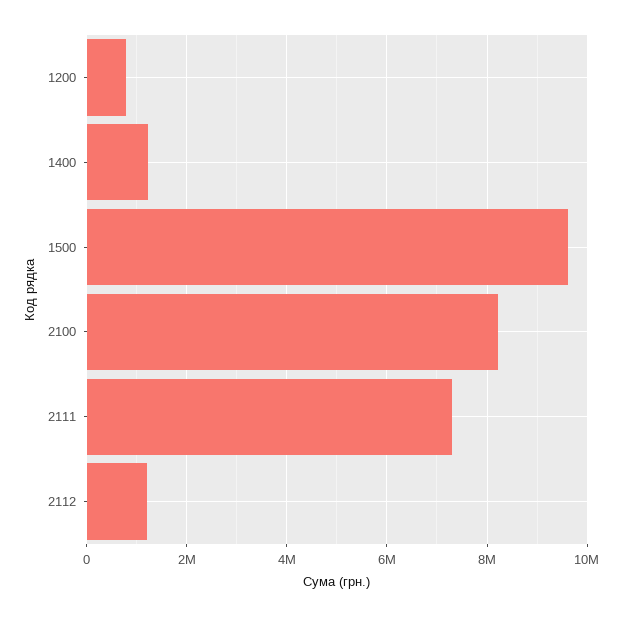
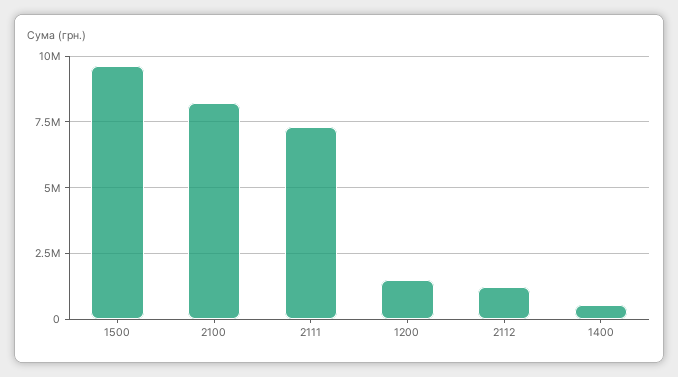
  {
-   "1200": 800000,
+   "1200": 1500000,
-   "1400": 1200000,
+   "1400": 500000,
    "1500": 9600000,
    "2100": 8200000,
    "2111": 7400000,
    "2112": 1200000
  }

